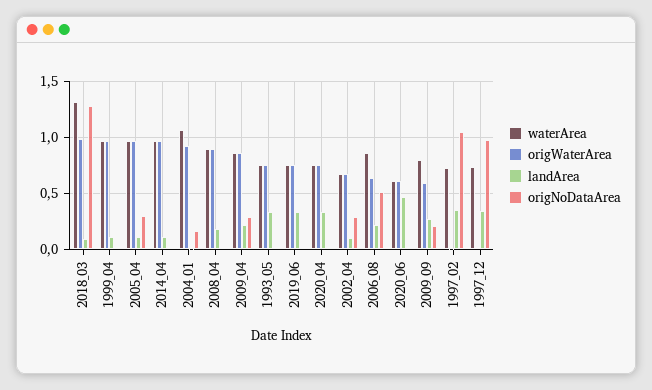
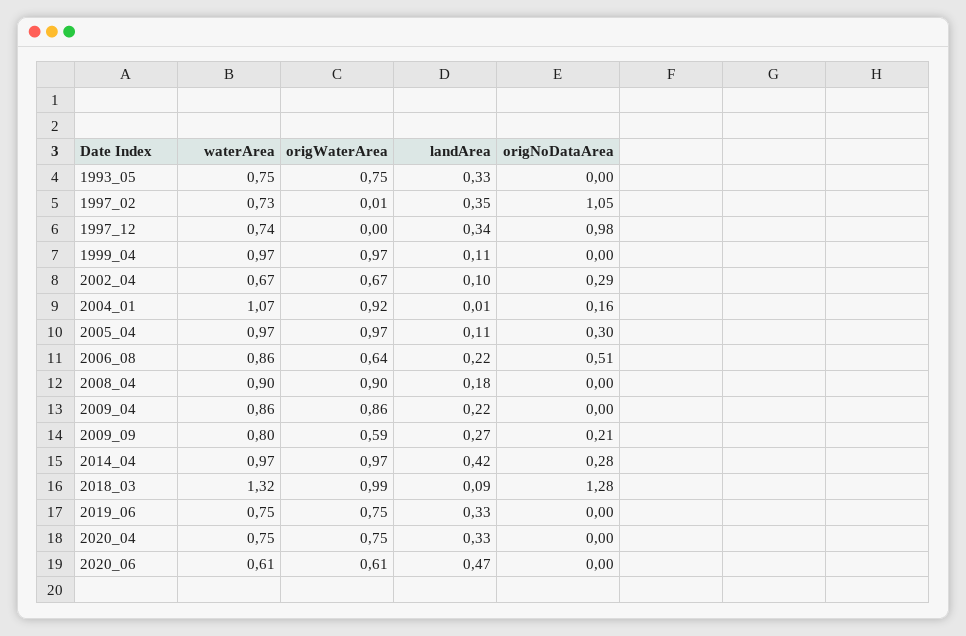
  {
    "waterArea": {
      "2018_03": 1.32,
      "1999_04": 0.97,
      "2005_04": 0.97,
      "2014_04": 0.97,
      "2004_01": 1.07,
      "2008_04": 0.9,
      "2009_04": 0.86,
      "1993_05": 0.75,
      "2019_06": 0.75,
      "2020_04": 0.75,
      "2002_04": 0.67,
      "2006_08": 0.86,
      "2020_06": 0.61,
      "2009_09": 0.8,
      "1997_02": 0.73,
      "1997_12": 0.74
    },
    "origWaterArea": {
      "2018_03": 0.99,
      "1999_04": 0.97,
      "2005_04": 0.97,
      "2014_04": 0.97,
      "2004_01": 0.92,
      "2008_04": 0.9,
      "2009_04": 0.86,
      "1993_05": 0.75,
      "2019_06": 0.75,
      "2020_04": 0.75,
      "2002_04": 0.67,
      "2006_08": 0.64,
      "2020_06": 0.61,
      "2009_09": 0.59,
      "1997_02": 0.01,
      "1997_12": 0
    },
    "landArea": {
      "2018_03": 0.09,
      "1999_04": 0.11,
      "2005_04": 0.11,
-     "2014_04": 0.1,
+     "2014_04": 0.42,
      "2004_01": 0.01,
      "2008_04": 0.18,
      "2009_04": 0.22,
      "1993_05": 0.33,
      "2019_06": 0.33,
      "2020_04": 0.33,
      "2002_04": 0.1,
      "2006_08": 0.22,
      "2020_06": 0.47,
      "2009_09": 0.27,
      "1997_02": 0.35,
      "1997_12": 0.34
    },
    "origNoDataArea": {
      "2018_03": 1.28,
      "1999_04": 0,
      "2005_04": 0.3,
-     "2014_04": 0,
+     "2014_04": 0.28,
      "2004_01": 0.16,
      "2008_04": 0,
-     "2009_04": 0.3,
+     "2009_04": 0,
      "1993_05": 0,
      "2019_06": 0,
      "2020_04": 0,
      "2002_04": 0.29,
      "2006_08": 0.51,
      "2020_06": 0,
      "2009_09": 0.21,
      "1997_02": 1.05,
      "1997_12": 0.98
    }
  }

